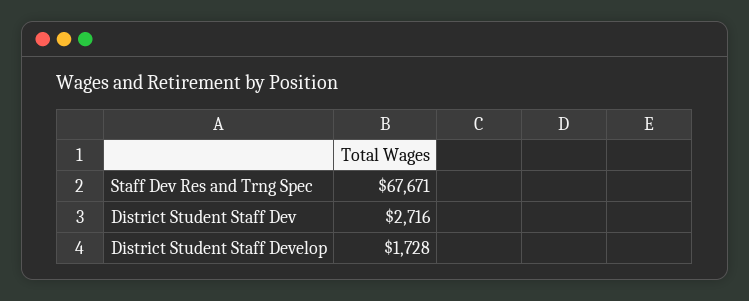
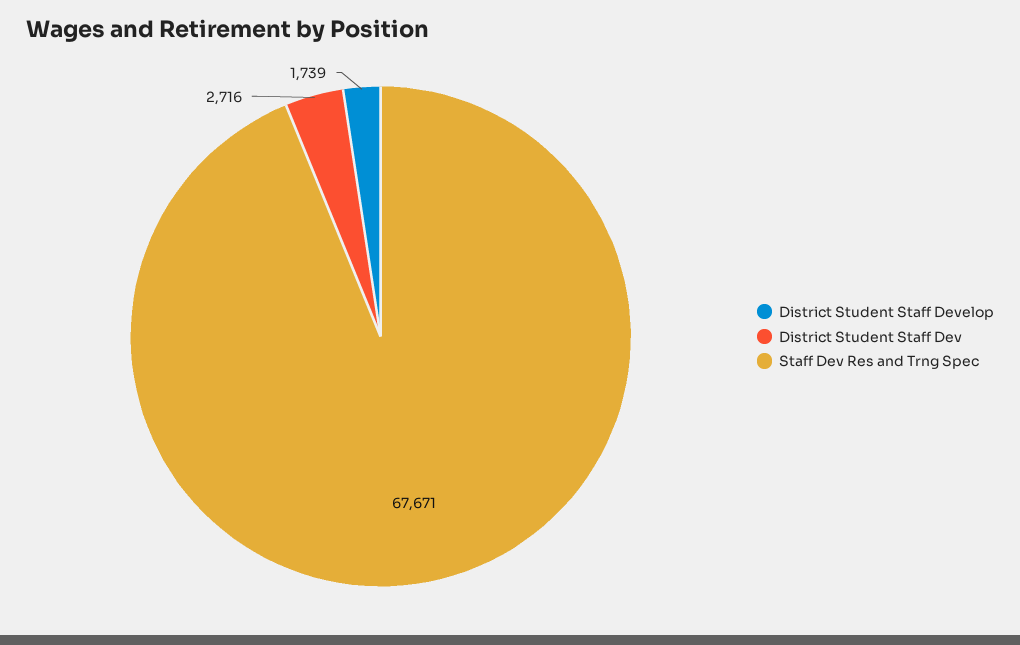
  {
    "Staff Dev Res and Trng Spec": 67671,
    "District Student Staff Dev": 2716,
-   "District Student Staff Develop": 1728
+   "District Student Staff Develop": 1739
  }

